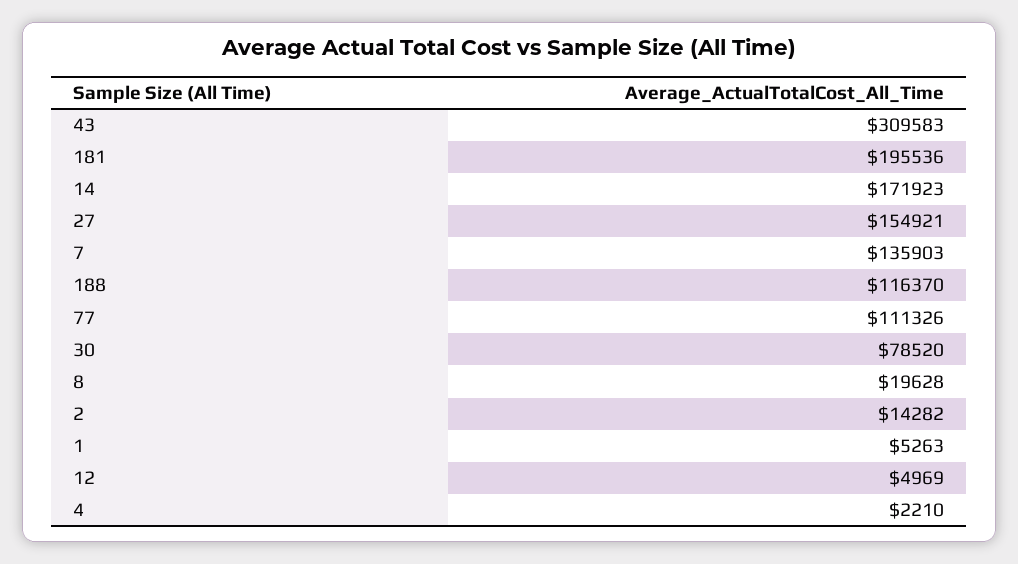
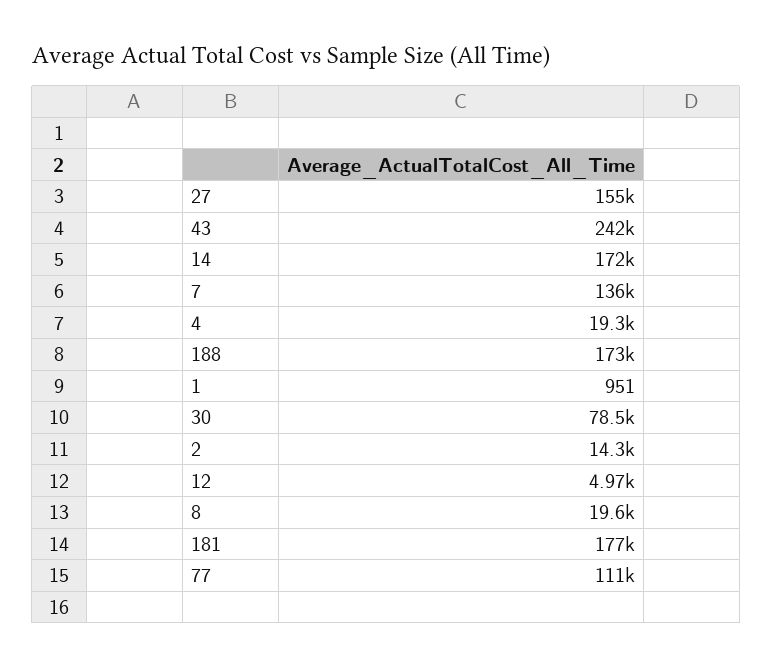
  {
-   "43": 309583,
+   "43": 242000,
-   "181": 195536,
+   "181": 177000,
    "14": 171923,
    "27": 154921,
    "7": 135903,
-   "188": 116370,
+   "188": 173000,
    "77": 111326,
    "30": 78520,
    "8": 19628,
    "2": 14282,
-   "1": 5263,
+   "1": 951,
    "12": 4969,
-   "4": 2210
+   "4": 19300
  }

